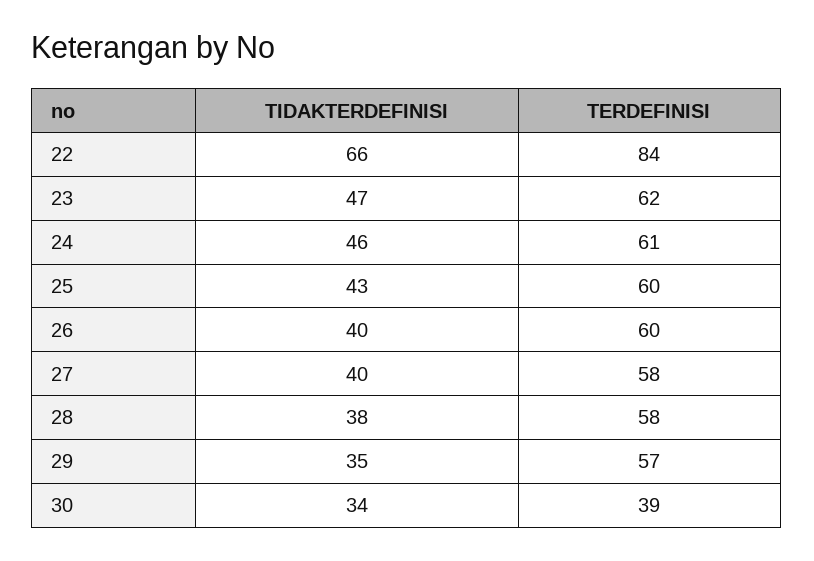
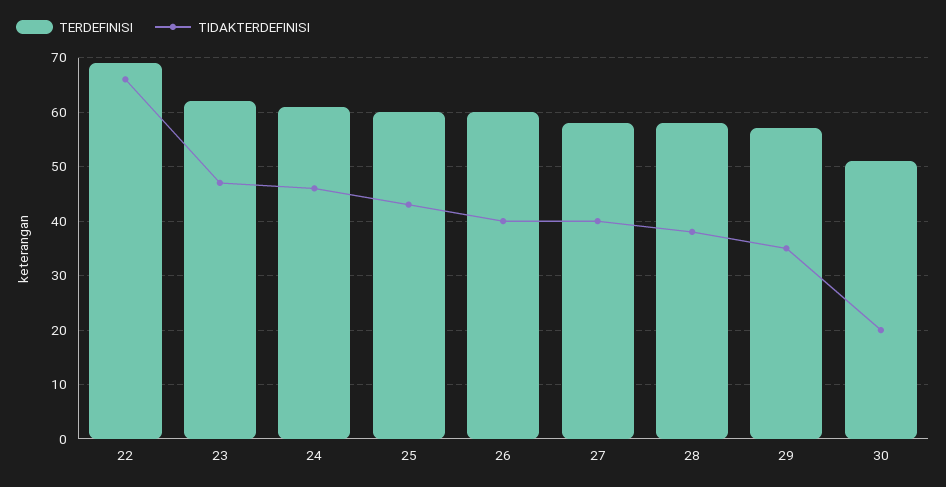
  {
    "TIDAKTERDEFINISI": {
      "22": 66,
      "23": 47,
      "24": 46,
      "25": 43,
      "26": 40,
      "27": 40,
      "28": 38,
      "29": 35,
-     "30": 34
+     "30": 20
    },
    "TERDEFINISI": {
-     "22": 84,
+     "22": 70,
      "23": 62,
      "24": 61,
      "25": 60,
      "26": 60,
      "27": 58,
      "28": 58,
      "29": 57,
-     "30": 39
+     "30": 50
    }
  }

